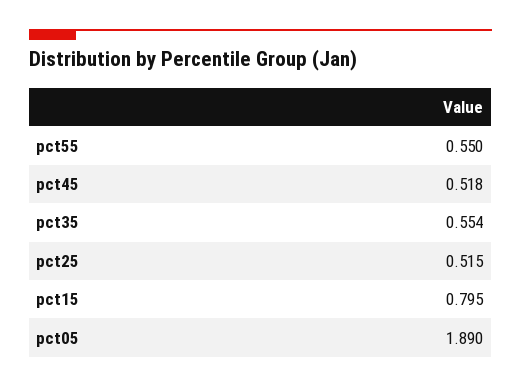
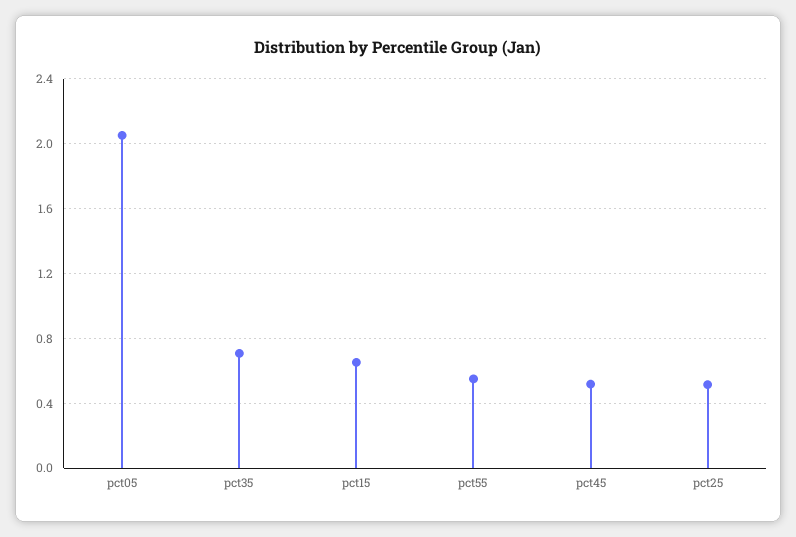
  {
    "pct55": 0.55,
    "pct45": 0.518,
-   "pct35": 0.554,
+   "pct35": 0.7,
    "pct25": 0.515,
-   "pct15": 0.795,
+   "pct15": 0.65,
-   "pct05": 1.89
+   "pct05": 2.05
  }

